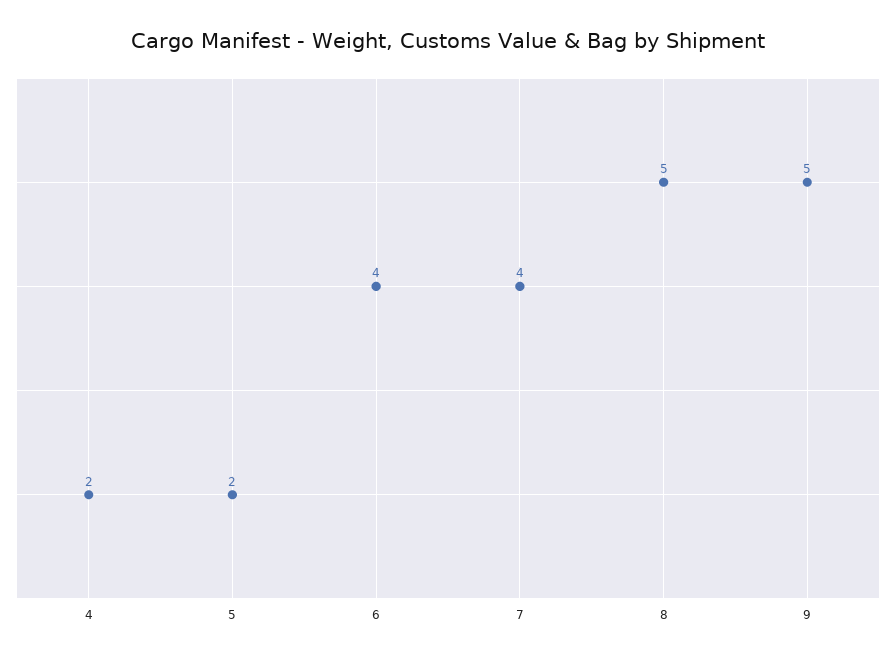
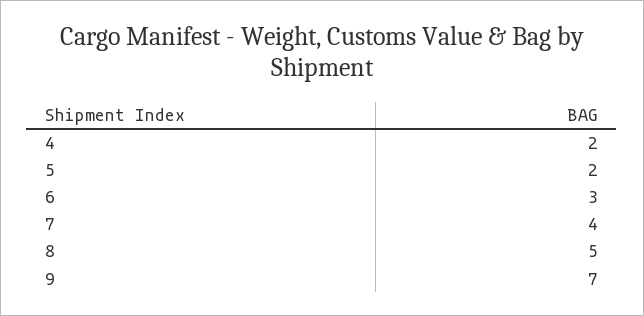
  {
    "4": 2,
    "5": 2,
-   "6": 4,
+   "6": 3,
    "7": 4,
    "8": 5,
-   "9": 5
+   "9": 7
  }

